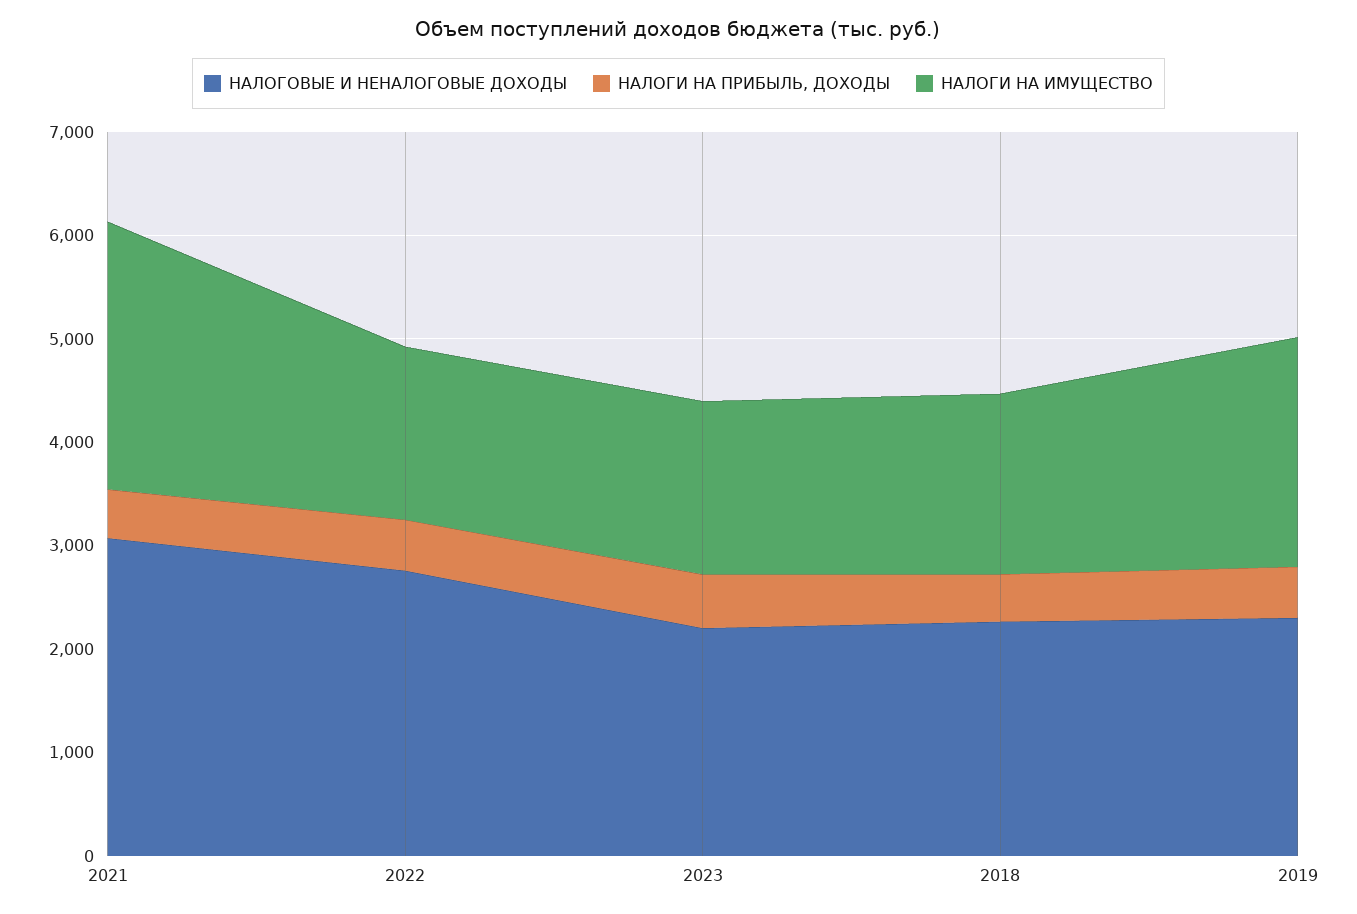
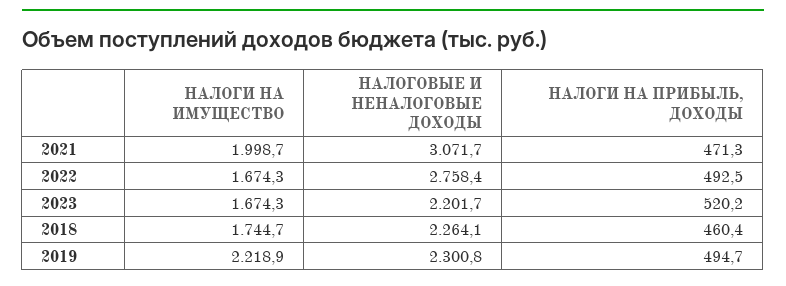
  {
    "НАЛОГОВЫЕ И НЕНАЛОГОВЫЕ ДОХОДЫ": {
      "2021": 3071.7,
      "2022": 2758.4,
      "2023": 2201.7,
      "2018": 2264.1,
      "2019": 2300.8
    },
    "НАЛОГИ НА ПРИБЫЛЬ, ДОХОДЫ": {
      "2021": 471.3,
      "2022": 492.5,
      "2023": 520.2,
      "2018": 460.4,
      "2019": 494.7
    },
    "НАЛОГИ НА ИМУЩЕСТВО": {
-     "2021": 2600,
+     "2021": 1998.7,
      "2022": 1674.3,
      "2023": 1674.3,
      "2018": 1744.7,
      "2019": 2218.9
    }
  }

